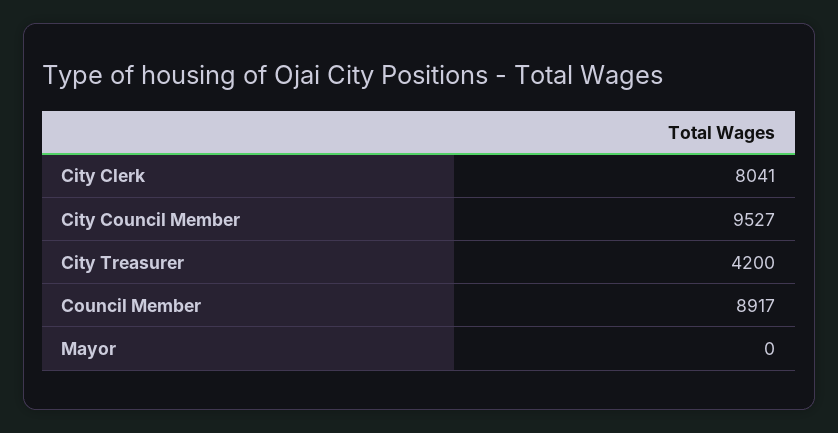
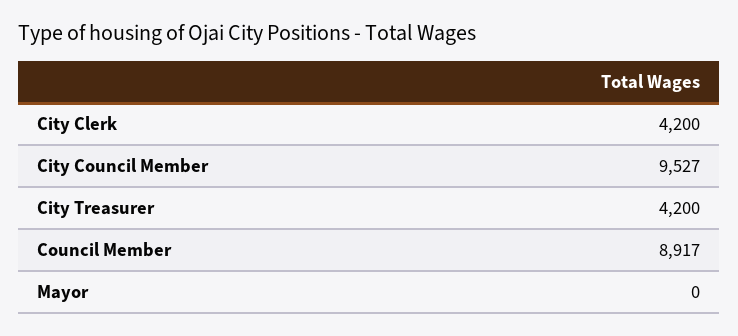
  {
-   "City Clerk": 8041,
+   "City Clerk": 4200,
    "City Council Member": 9527,
    "City Treasurer": 4200,
    "Council Member": 8917,
    "Mayor": 0
  }

